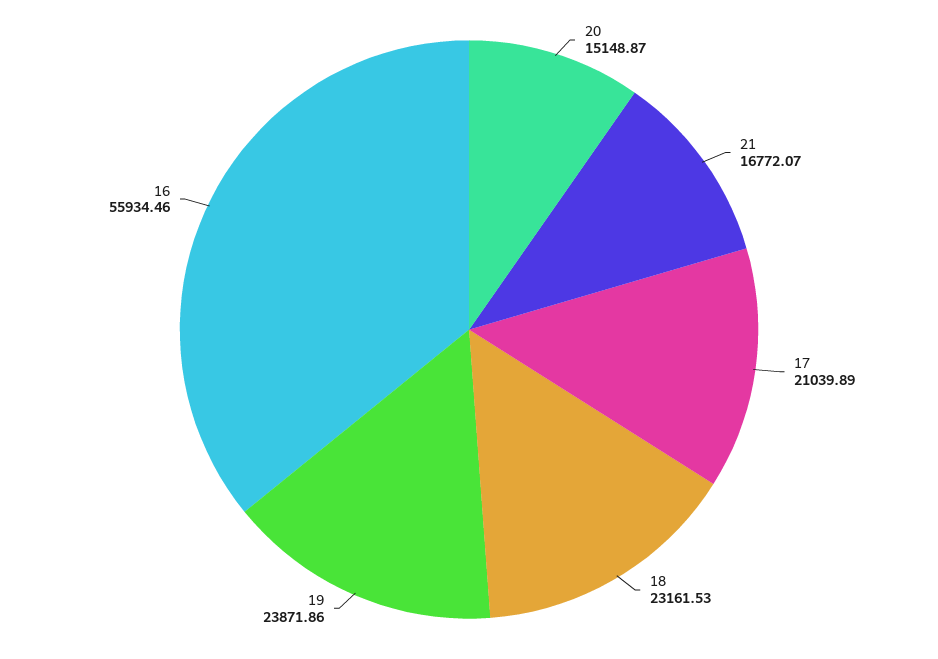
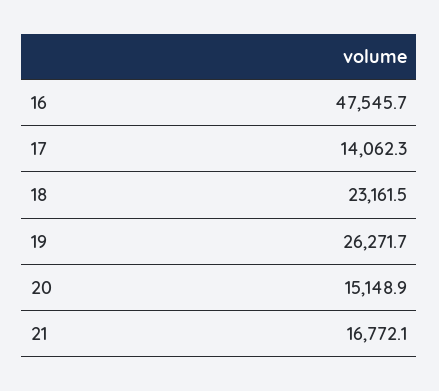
  {
    "20": 15148.87,
    "21": 16772.07,
-   "17": 21039.89,
+   "17": 14062.3,
    "18": 23161.53,
-   "19": 23871.86,
+   "19": 26271.7,
-   "16": 55934.46
+   "16": 47545.7
  }

